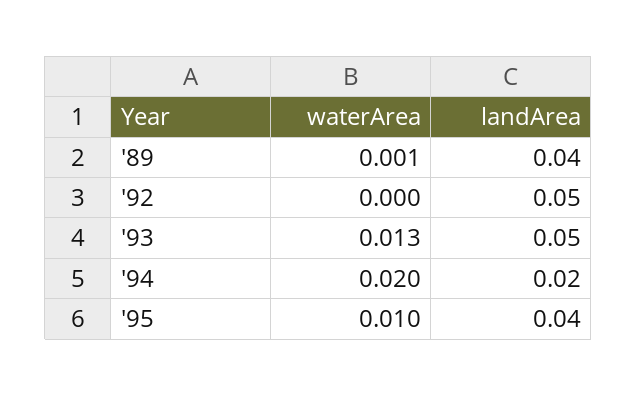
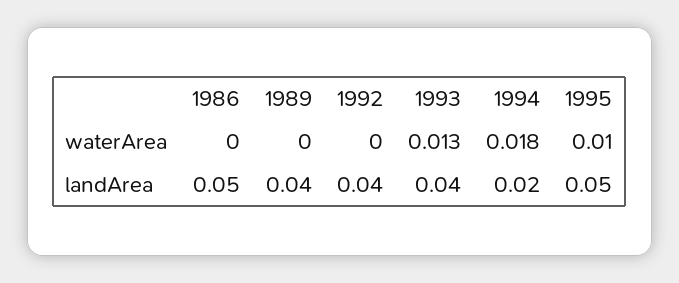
  {
    "waterArea": {
-     "'89": 0.001,
+     "'89": 0,
      "'92": 0,
      "'93": 0.013,
-     "'94": 0.02,
+     "'94": 0.018,
-     "'95": 0.01
+     "'95": 0.01,
+     "1986": 0
    },
    "landArea": {
      "'89": 0.04,
-     "'92": 0.05,
+     "'92": 0.04,
-     "'93": 0.05,
+     "'93": 0.04,
      "'94": 0.02,
-     "'95": 0.04
+     "'95": 0.05,
+     "1986": 0.05
    }
  }

